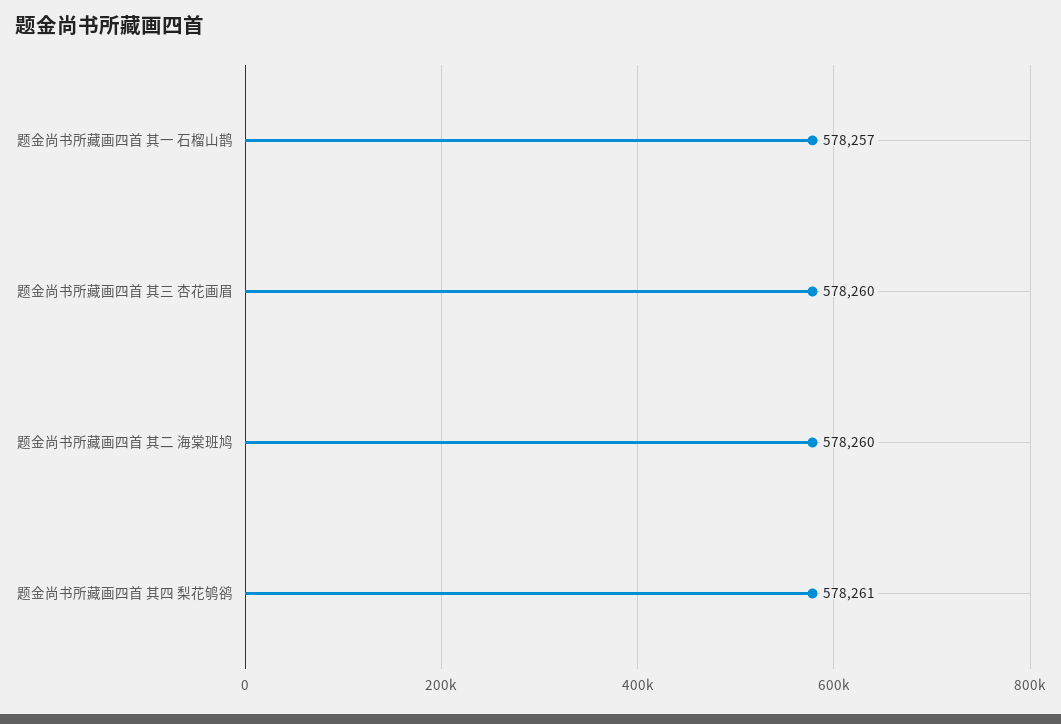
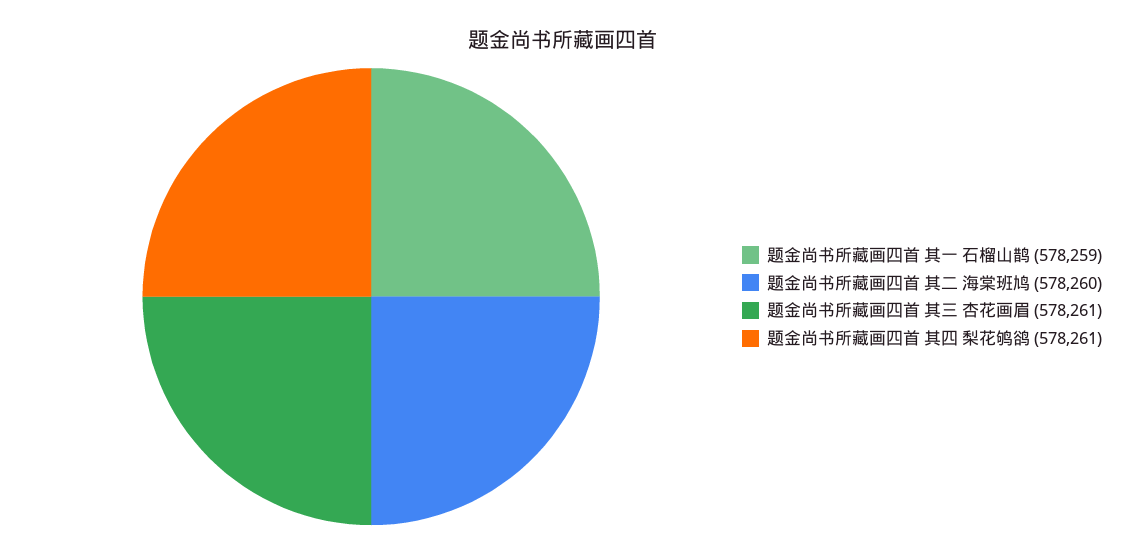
  {
-   "题金尚书所藏画四首 其一 石榴山鹊": 578257,
+   "题金尚书所藏画四首 其一 石榴山鹊": 578259,
-   "题金尚书所藏画四首 其三 杏花画眉": 578260,
+   "题金尚书所藏画四首 其三 杏花画眉": 578261,
    "题金尚书所藏画四首 其二 海棠班鸠": 578260,
    "题金尚书所藏画四首 其四 梨花鸲鹆": 578261
  }

